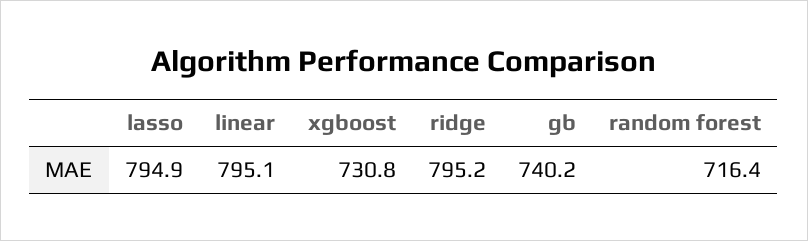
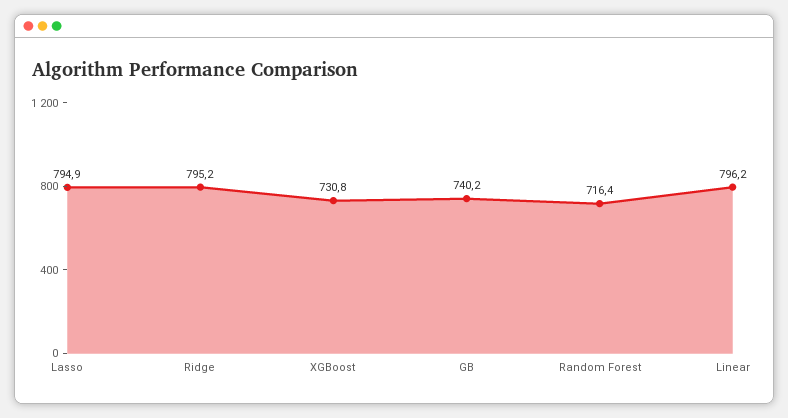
  {
    "lasso": 794.9,
-   "linear": 795.1,
+   "linear": 796.2,
    "xgboost": 730.8,
    "ridge": 795.2,
    "gb": 740.2,
    "random forest": 716.4
  }

